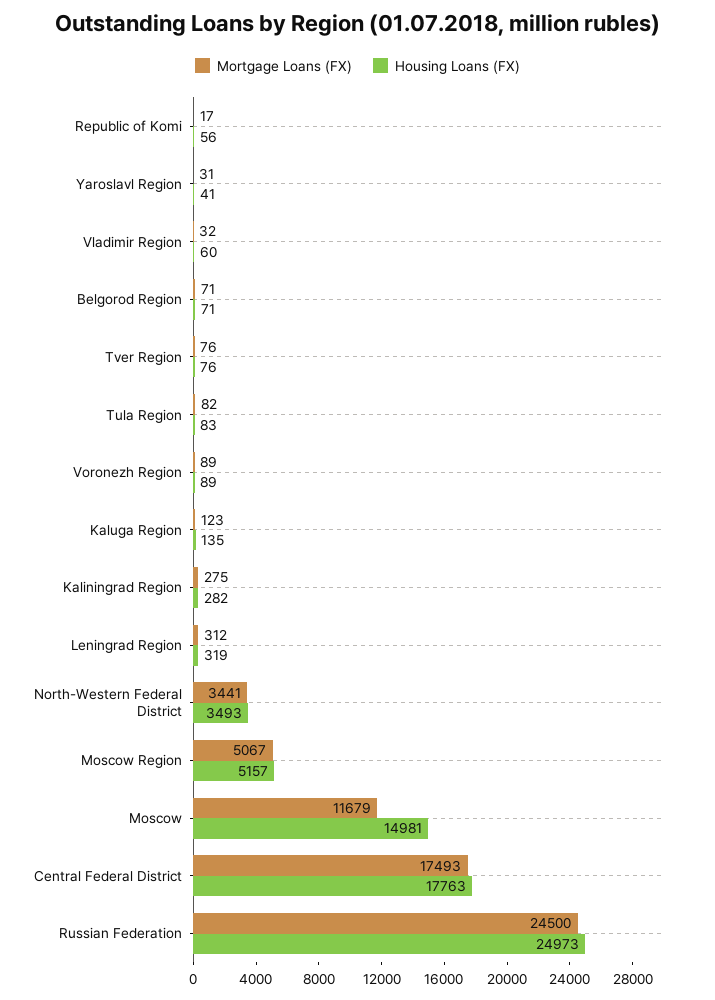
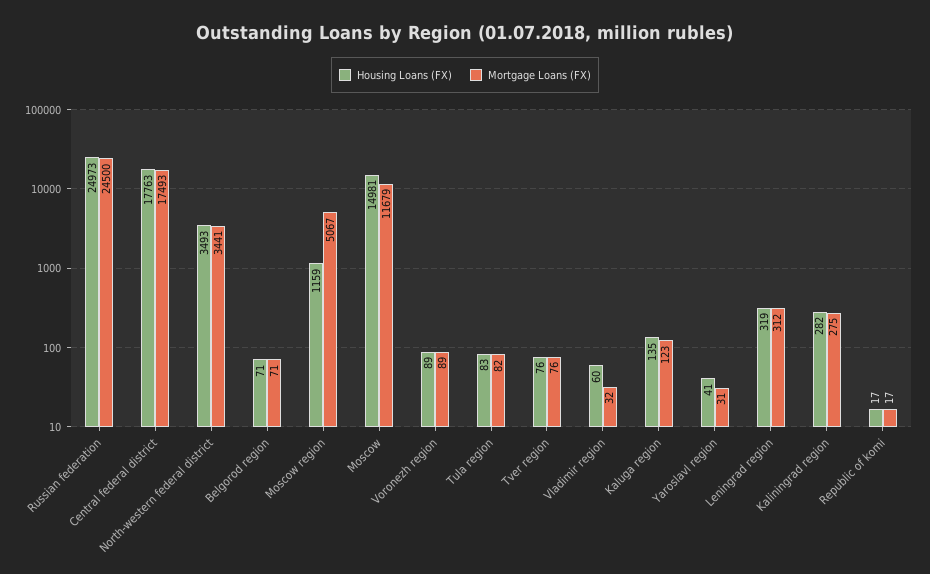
  {
    "Mortgage Loans (FX)": {
      "Republic of Komi": 17,
      "Yaroslavl Region": 31,
      "Vladimir Region": 32,
      "Belgorod Region": 71,
      "Tver Region": 76,
      "Tula Region": 82,
      "Voronezh Region": 89,
      "Kaluga Region": 123,
      "Kaliningrad Region": 275,
      "Leningrad Region": 312,
      "North-Western Federal District": 3441,
      "Moscow Region": 5067,
      "Moscow": 11679,
      "Central Federal District": 17493,
      "Russian Federation": 24500
    },
    "Housing Loans (FX)": {
-     "Republic of Komi": 56,
+     "Republic of Komi": 17,
      "Yaroslavl Region": 41,
      "Vladimir Region": 60,
      "Belgorod Region": 71,
      "Tver Region": 76,
      "Tula Region": 83,
      "Voronezh Region": 89,
      "Kaluga Region": 135,
      "Kaliningrad Region": 282,
      "Leningrad Region": 319,
      "North-Western Federal District": 3493,
-     "Moscow Region": 5157,
+     "Moscow Region": 1159,
      "Moscow": 14981,
      "Central Federal District": 17763,
      "Russian Federation": 24973
    }
  }

